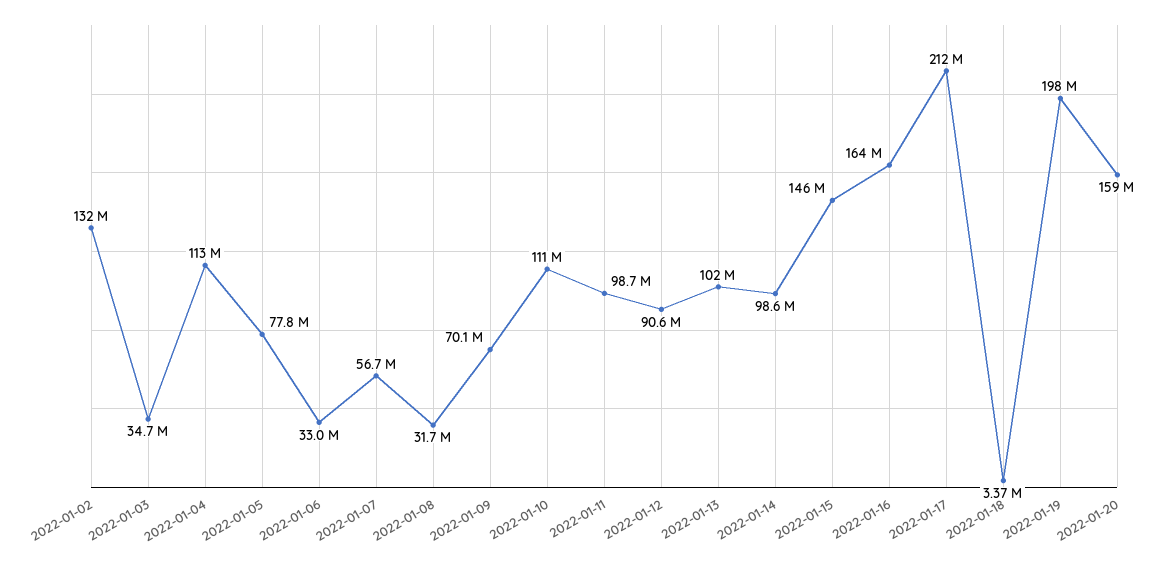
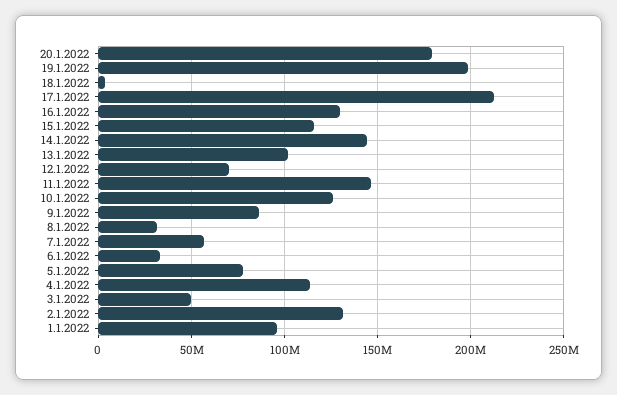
  {
    "2022-01-02": 132000000,
-   "2022-01-03": 34700000,
+   "2022-01-03": 50000000,
    "2022-01-04": 113000000,
    "2022-01-05": 77800000,
    "2022-01-06": 33000000,
    "2022-01-07": 56700000,
    "2022-01-08": 31700000,
-   "2022-01-09": 70100000,
+   "2022-01-09": 85000000,
-   "2022-01-10": 111000000,
+   "2022-01-10": 125000000,
-   "2022-01-11": 98700000,
+   "2022-01-11": 145000000,
-   "2022-01-12": 90600000,
+   "2022-01-12": 70000000,
    "2022-01-13": 102000000,
-   "2022-01-14": 98600000,
+   "2022-01-14": 145000000,
-   "2022-01-15": 146000000,
+   "2022-01-15": 115000000,
-   "2022-01-16": 164000000,
+   "2022-01-16": 130000000,
    "2022-01-17": 212000000,
    "2022-01-18": 3370000,
    "2022-01-19": 198000000,
-   "2022-01-20": 159000000
+   "2022-01-20": 180000000,
+   "1.1.2022": 95000000
  }

